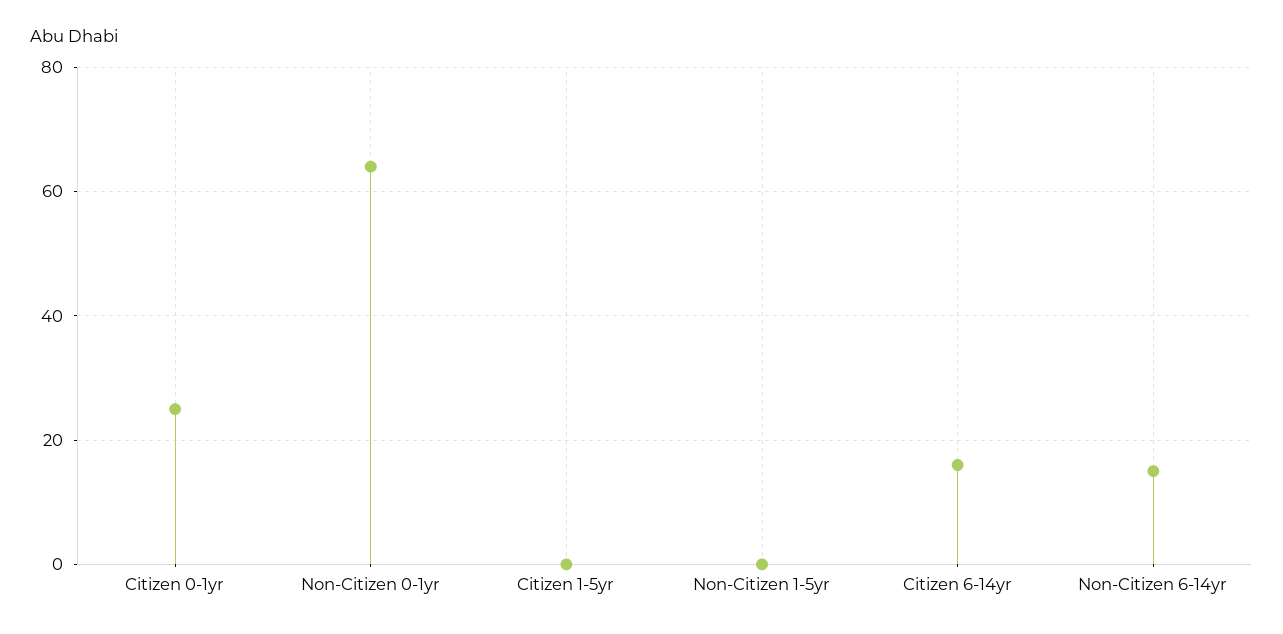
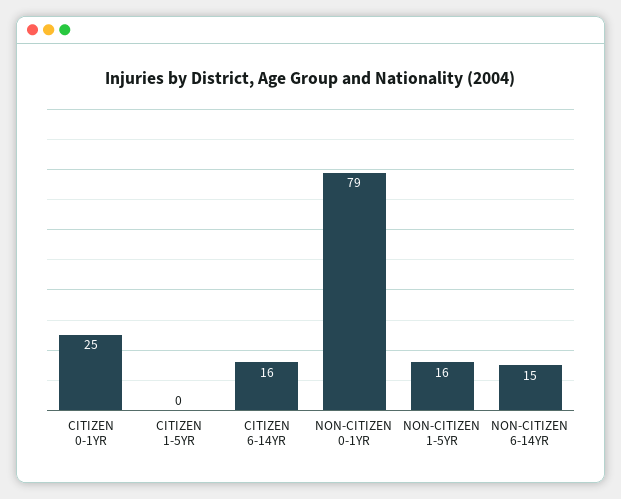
  {
    "Citizen 0-1yr": 25,
-   "Non-Citizen 0-1yr": 65,
+   "Non-Citizen 0-1yr": 79,
    "Citizen 1-5yr": 0,
-   "Non-Citizen 1-5yr": 0,
+   "Non-Citizen 1-5yr": 16,
    "Citizen 6-14yr": 16,
    "Non-Citizen 6-14yr": 15
  }

